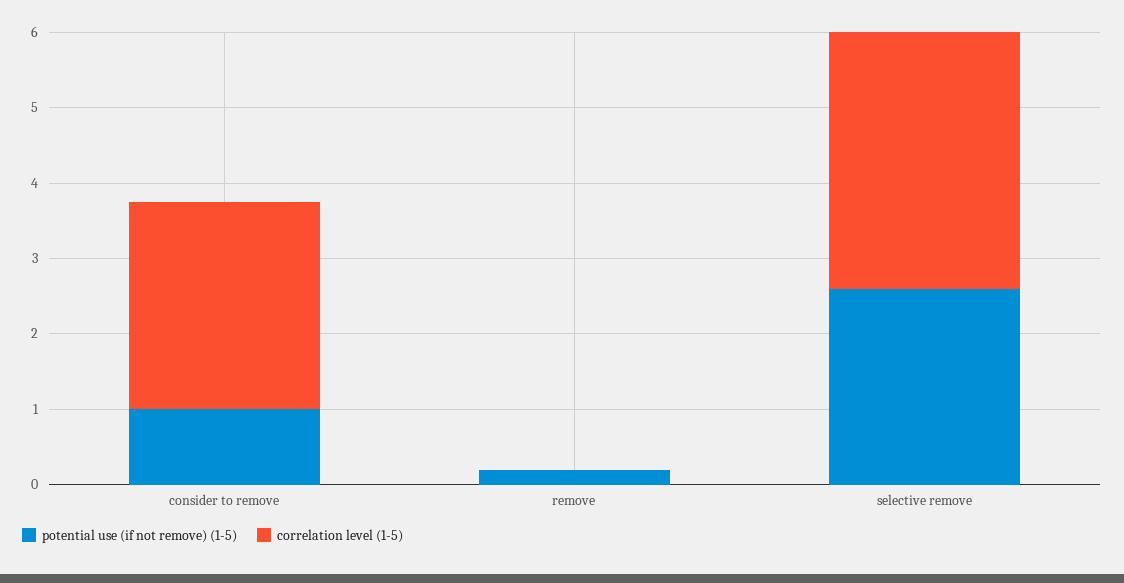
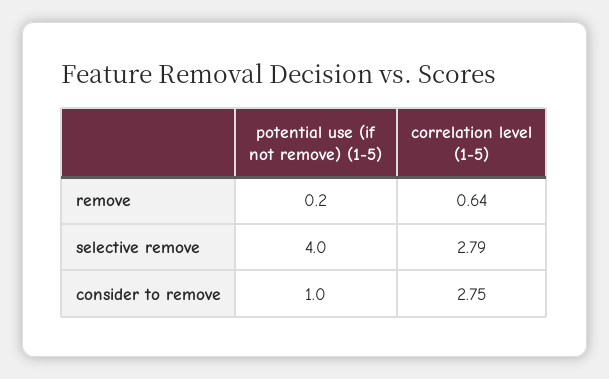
  {
    "potential use (if not remove) (1-5)": {
      "consider to remove": 1,
      "remove": 0.2,
-     "selective remove": 2.6
+     "selective remove": 4
    },
    "correlation level (1-5)": {
      "consider to remove": 2.75,
-     "remove": 0,
+     "remove": 0.64,
-     "selective remove": 3.4
+     "selective remove": 2.79
    }
  }

